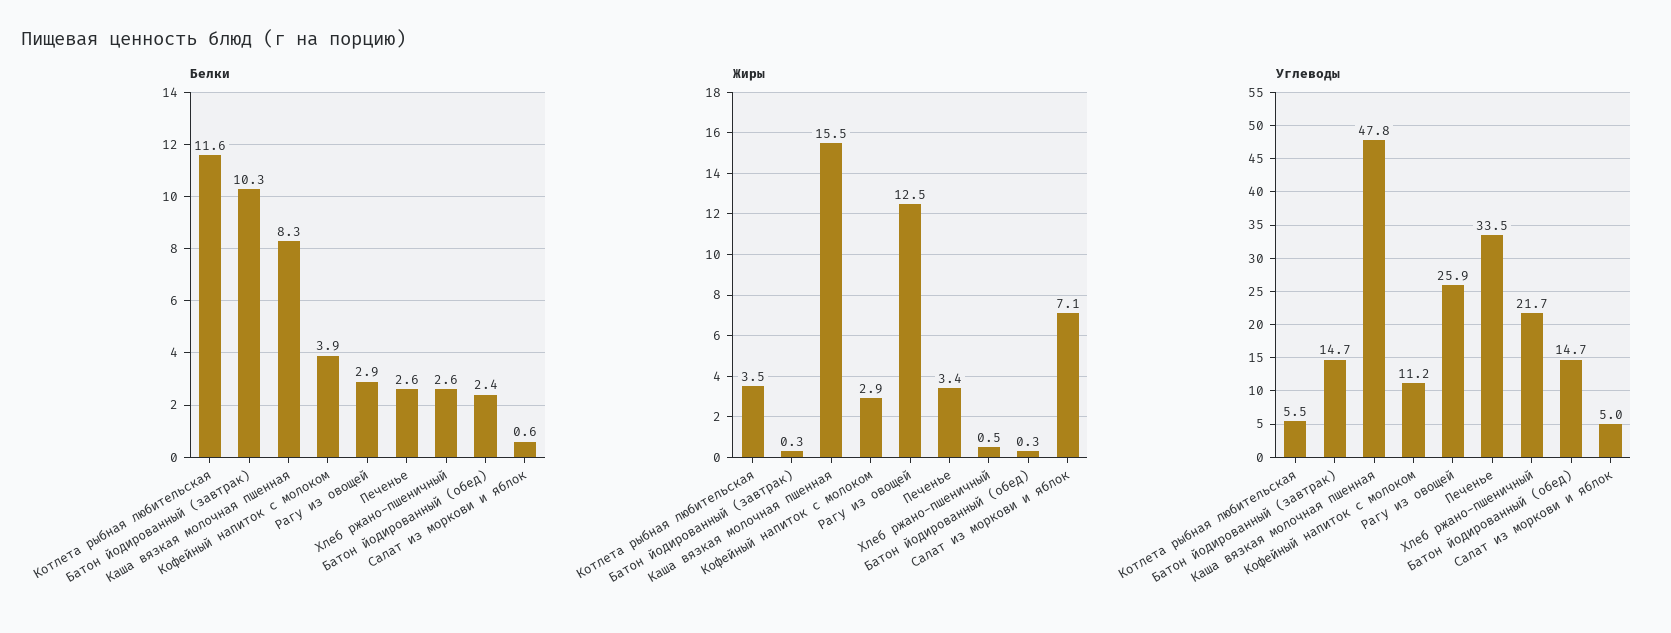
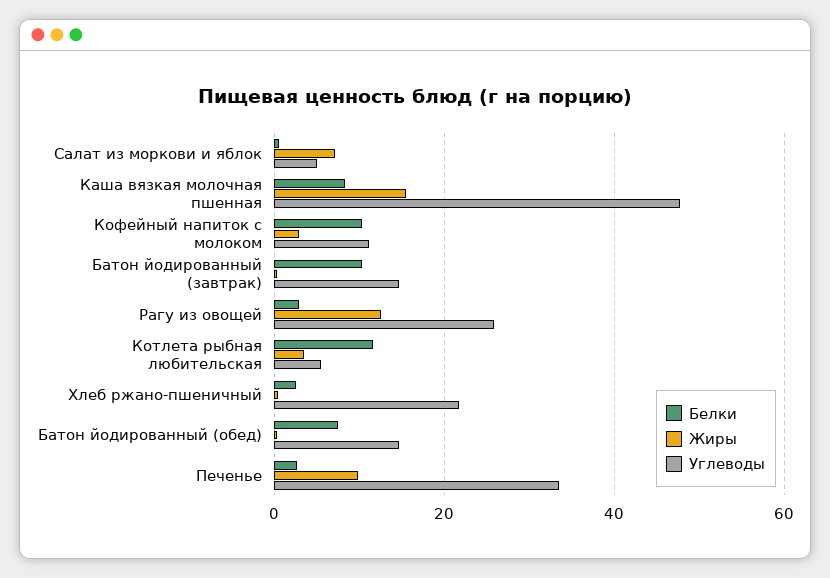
  {
    "Белки": {
      "Котлета рыбная любительская": 11.6,
      "Батон йодированный (завтрак)": 10.3,
      "Каша вязкая молочная пшенная": 8.3,
-     "Кофейный напиток с молоком": 3.9,
+     "Кофейный напиток с молоком": 10,
      "Рагу из овощей": 2.9,
      "Печенье": 2.6,
      "Хлеб ржано-пшеничный": 2.6,
-     "Батон йодированный (обед)": 2.4,
+     "Батон йодированный (обед)": 8,
      "Салат из моркови и яблок": 0.6
    },
    "Жиры": {
      "Котлета рыбная любительская": 3.5,
      "Батон йодированный (завтрак)": 0.3,
      "Каша вязкая молочная пшенная": 15.5,
      "Кофейный напиток с молоком": 2.9,
      "Рагу из овощей": 12.5,
-     "Печенье": 3.4,
+     "Печенье": 10,
      "Хлеб ржано-пшеничный": 0.5,
      "Батон йодированный (обед)": 0.3,
      "Салат из моркови и яблок": 7.1
    },
    "Углеводы": {
      "Котлета рыбная любительская": 5.5,
      "Батон йодированный (завтрак)": 14.7,
      "Каша вязкая молочная пшенная": 47.8,
      "Кофейный напиток с молоком": 11.2,
      "Рагу из овощей": 25.9,
      "Печенье": 33.5,
      "Хлеб ржано-пшеничный": 21.7,
      "Батон йодированный (обед)": 14.7,
      "Салат из моркови и яблок": 5
    }
  }

